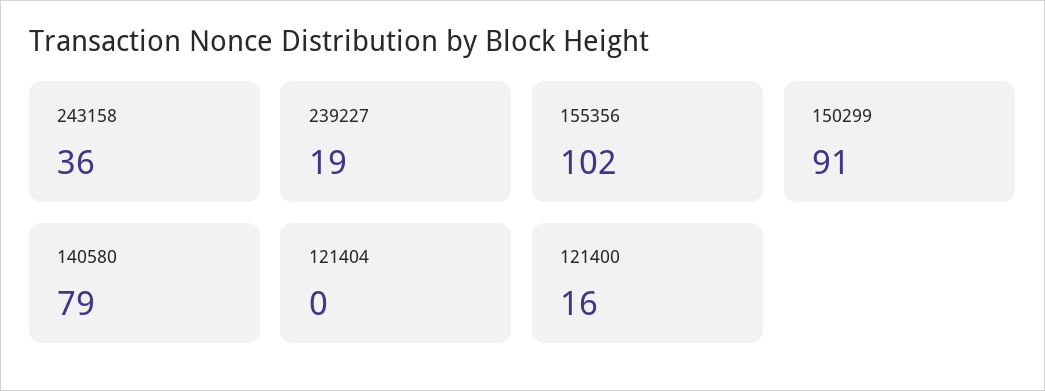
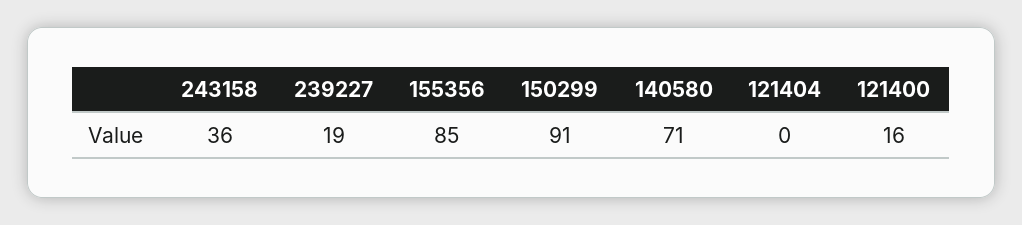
  {
    "243158": 36,
    "239227": 19,
-   "155356": 102,
+   "155356": 85,
    "150299": 91,
-   "140580": 79,
+   "140580": 71,
    "121404": 0,
    "121400": 16
  }

